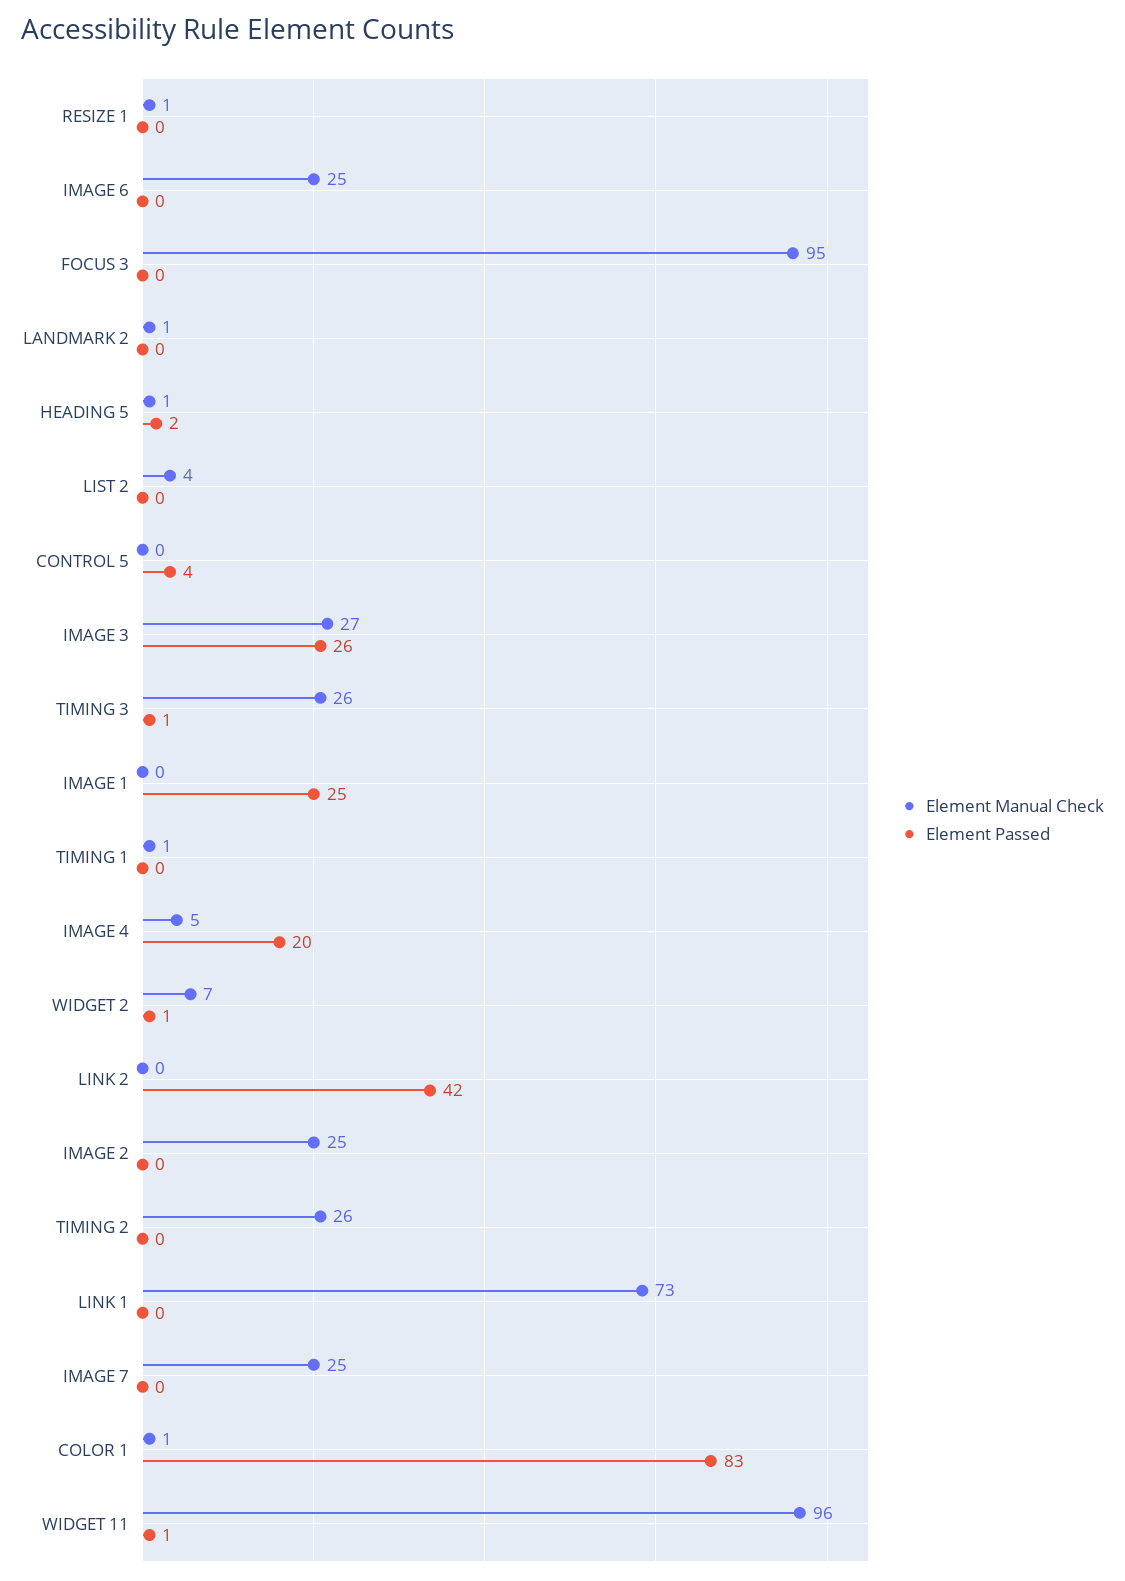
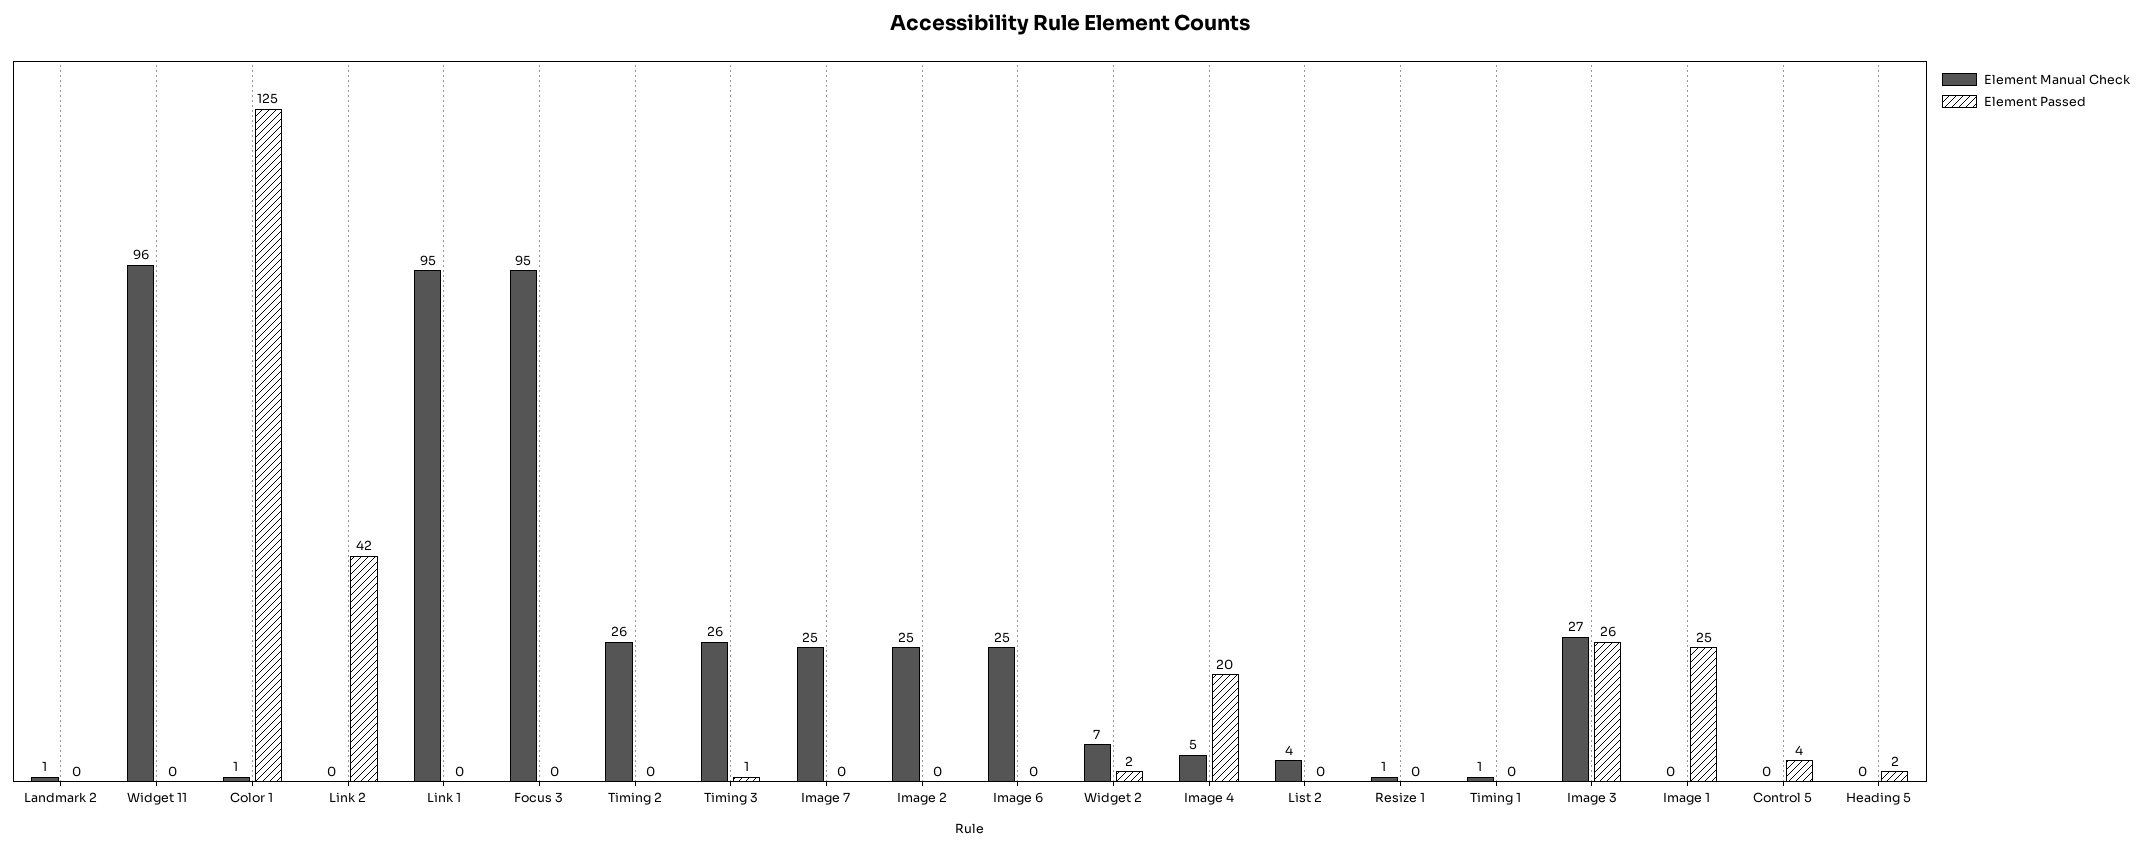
  {
    "Element Manual Check": {
      "RESIZE 1": 1,
      "IMAGE 6": 25,
      "FOCUS 3": 95,
      "LANDMARK 2": 1,
-     "HEADING 5": 1,
+     "HEADING 5": 0,
      "LIST 2": 4,
      "CONTROL 5": 0,
      "IMAGE 3": 27,
      "TIMING 3": 26,
      "IMAGE 1": 0,
      "TIMING 1": 1,
      "IMAGE 4": 5,
      "WIDGET 2": 7,
      "LINK 2": 0,
      "IMAGE 2": 25,
      "TIMING 2": 26,
-     "LINK 1": 73,
+     "LINK 1": 95,
      "IMAGE 7": 25,
      "COLOR 1": 1,
      "WIDGET 11": 96
    },
    "Element Passed": {
      "RESIZE 1": 0,
      "IMAGE 6": 0,
      "FOCUS 3": 0,
      "LANDMARK 2": 0,
      "HEADING 5": 2,
      "LIST 2": 0,
      "CONTROL 5": 4,
      "IMAGE 3": 26,
      "TIMING 3": 1,
      "IMAGE 1": 25,
      "TIMING 1": 0,
      "IMAGE 4": 20,
-     "WIDGET 2": 1,
+     "WIDGET 2": 2,
      "LINK 2": 42,
      "IMAGE 2": 0,
      "TIMING 2": 0,
      "LINK 1": 0,
      "IMAGE 7": 0,
-     "COLOR 1": 83,
+     "COLOR 1": 125,
-     "WIDGET 11": 1
+     "WIDGET 11": 0
    }
  }

